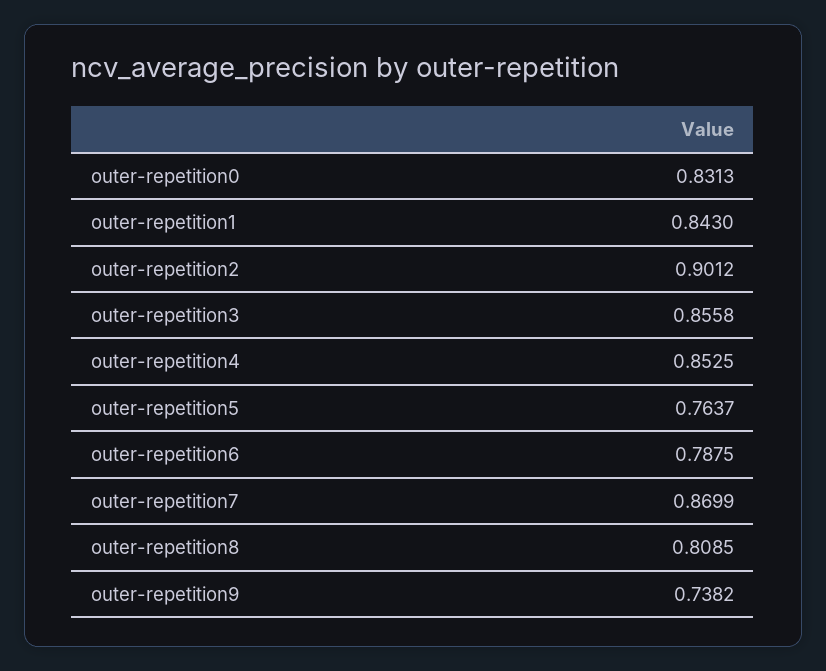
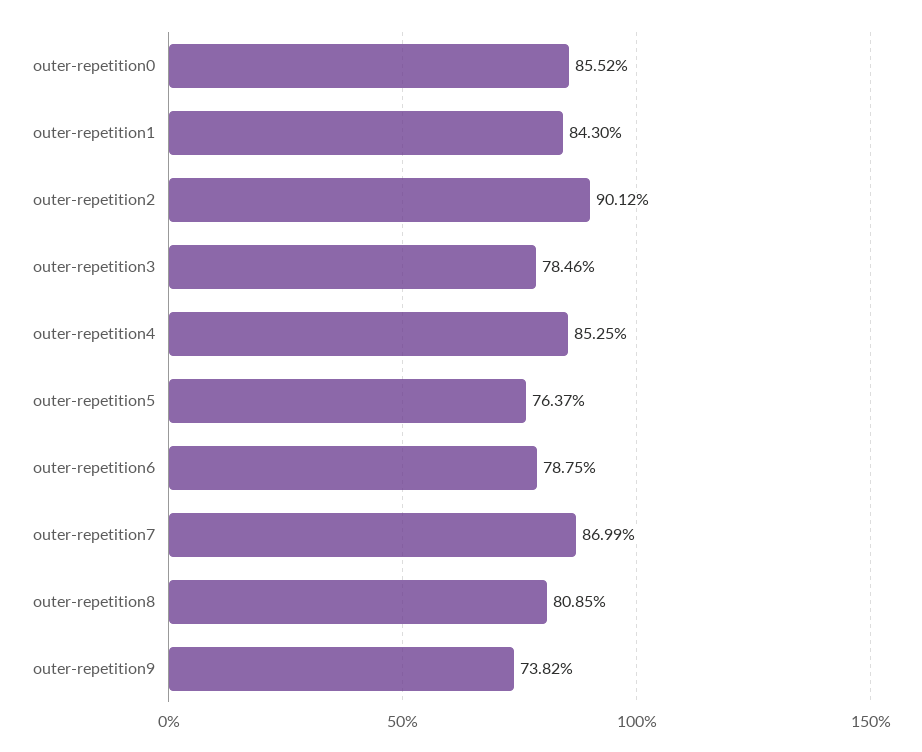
  {
-   "outer-repetition0": 0.8313,
+   "outer-repetition0": 0.8552,
    "outer-repetition1": 0.843,
    "outer-repetition2": 0.9012,
-   "outer-repetition3": 0.8558,
+   "outer-repetition3": 0.7846,
    "outer-repetition4": 0.8525,
    "outer-repetition5": 0.7637,
    "outer-repetition6": 0.7875,
    "outer-repetition7": 0.8699,
    "outer-repetition8": 0.8085,
    "outer-repetition9": 0.7382
  }

